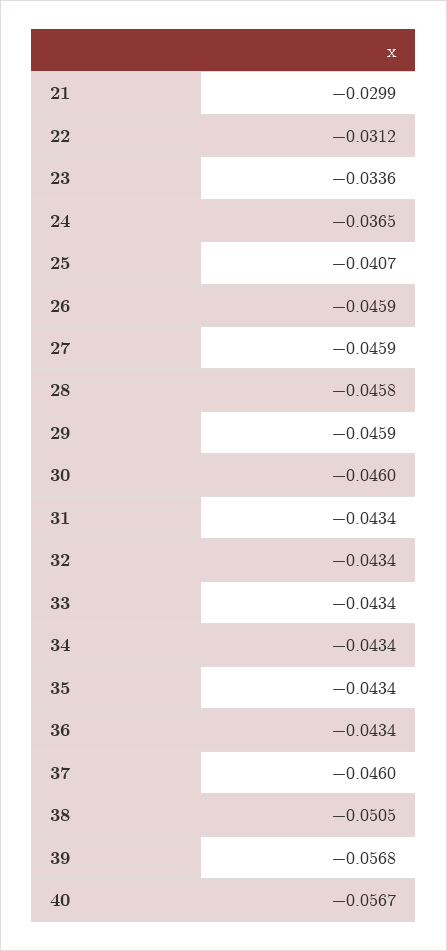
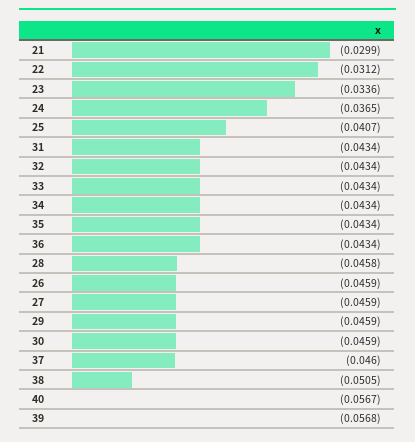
  {
    "21": -0.0299,
    "22": -0.0312,
    "23": -0.0336,
    "24": -0.0365,
    "25": -0.0407,
    "26": -0.0459,
    "27": -0.0459,
    "28": -0.0458,
    "29": -0.0459,
-   "30": -0.046,
+   "30": -0.0459,
    "31": -0.0434,
    "32": -0.0434,
    "33": -0.0434,
    "34": -0.0434,
    "35": -0.0434,
    "36": -0.0434,
    "37": -0.046,
    "38": -0.0505,
    "39": -0.0568,
    "40": -0.0567
  }

